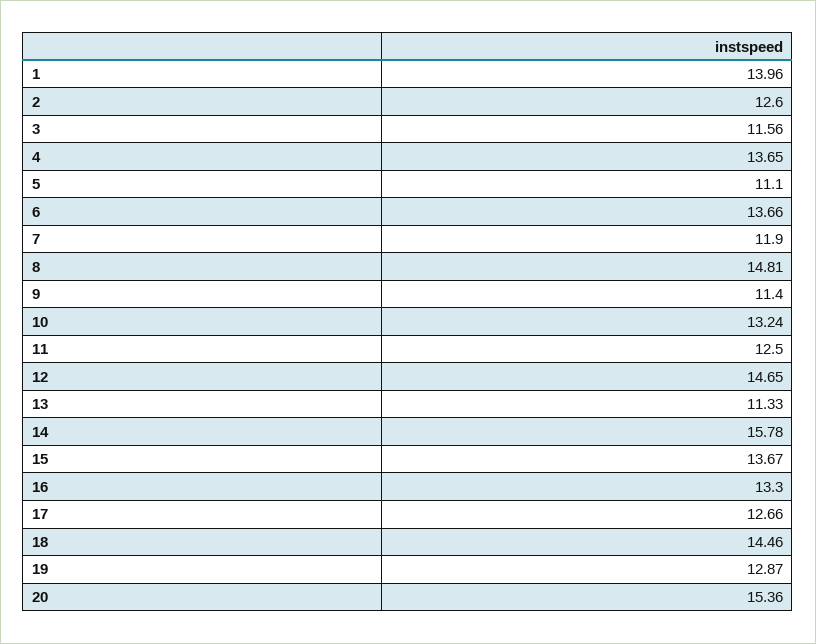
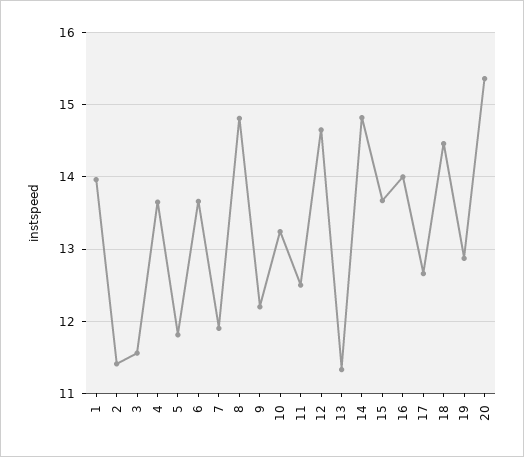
  {
    "1": 13.96,
-   "2": 12.6,
+   "2": 11.4,
    "3": 11.56,
    "4": 13.65,
-   "5": 11.1,
+   "5": 11.8,
    "6": 13.66,
    "7": 11.9,
    "8": 14.81,
-   "9": 11.4,
+   "9": 12.2,
    "10": 13.24,
    "11": 12.5,
    "12": 14.65,
    "13": 11.33,
-   "14": 15.78,
+   "14": 14.8,
    "15": 13.67,
-   "16": 13.3,
+   "16": 14,
    "17": 12.66,
    "18": 14.46,
    "19": 12.87,
    "20": 15.36
  }

